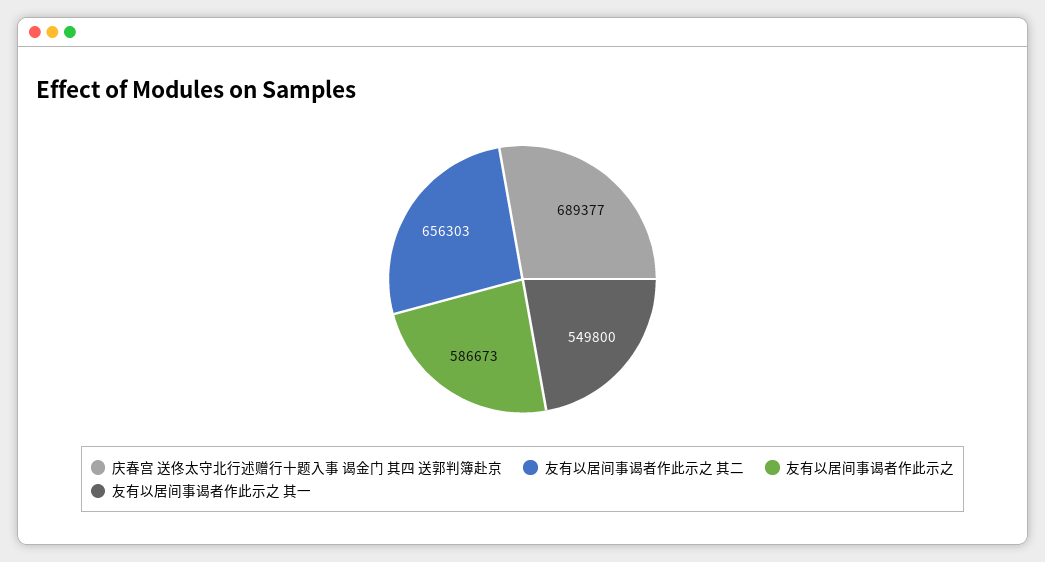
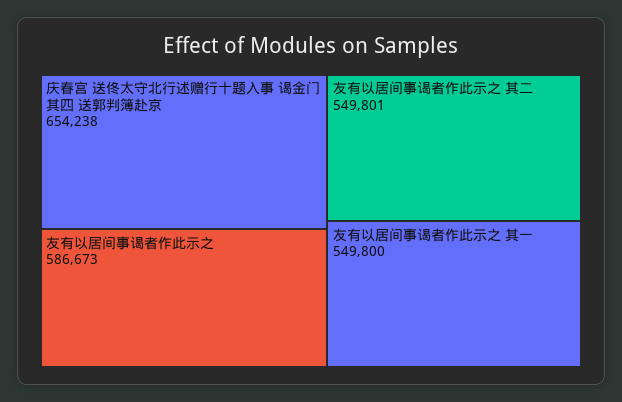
  {
-   "庆春宫 送佟太守北行述赠行十题入事 谒金门 其四 送郭判簿赴京": 689377,
+   "庆春宫 送佟太守北行述赠行十题入事 谒金门 其四 送郭判簿赴京": 654238,
-   "友有以居间事谒者作此示之 其二": 656303,
+   "友有以居间事谒者作此示之 其二": 549801,
    "友有以居间事谒者作此示之": 586673,
    "友有以居间事谒者作此示之 其一": 549800
  }

